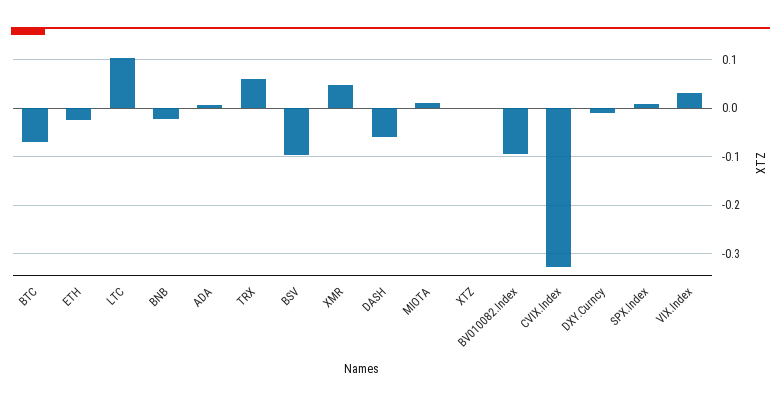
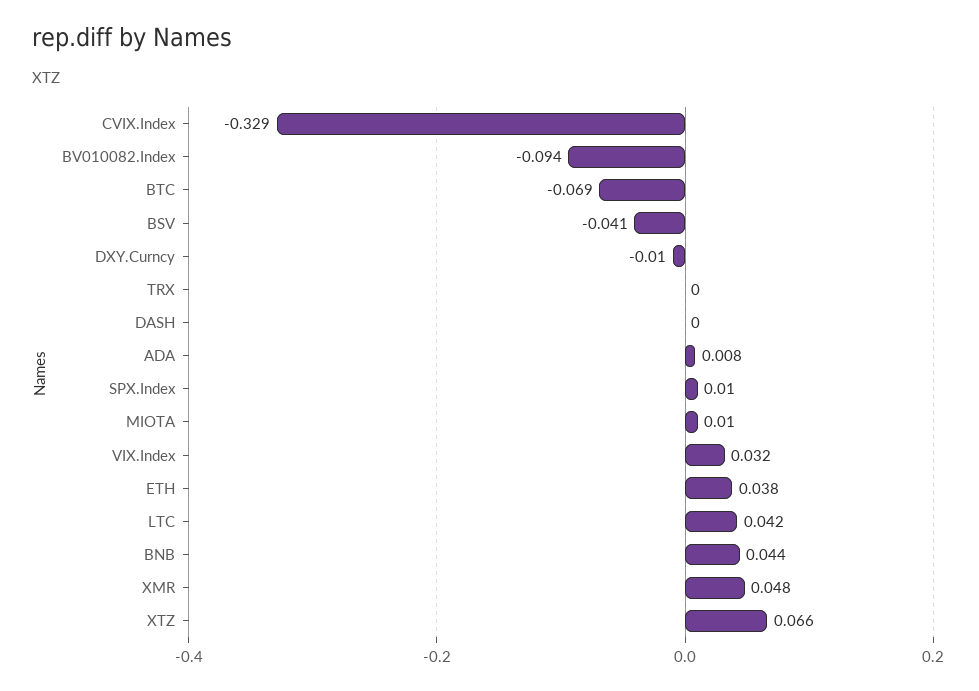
  {
    "BTC": -0.069,
-   "ETH": -0.02,
+   "ETH": 0.038,
-   "LTC": 0.1,
+   "LTC": 0.042,
-   "BNB": -0.02,
+   "BNB": 0.044,
    "ADA": 0.008,
-   "TRX": 0.06,
+   "TRX": 0,
-   "BSV": -0.1,
+   "BSV": -0.041,
    "XMR": 0.048,
-   "DASH": -0.06,
+   "DASH": 0,
    "MIOTA": 0.01,
-   "XTZ": 0,
+   "XTZ": 0.066,
    "BV010082.Index": -0.094,
    "CVIX.Index": -0.329,
    "DXY.Curncy": -0.01,
    "SPX.Index": 0.01,
    "VIX.Index": 0.032
  }

